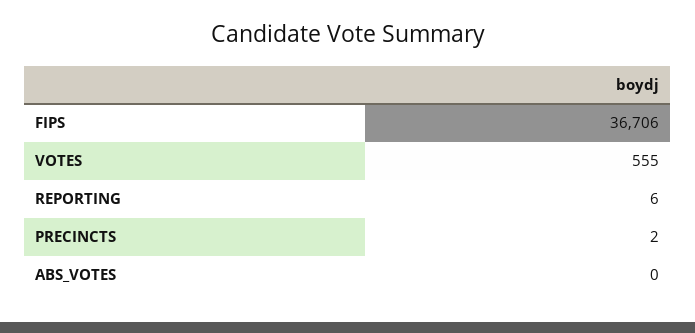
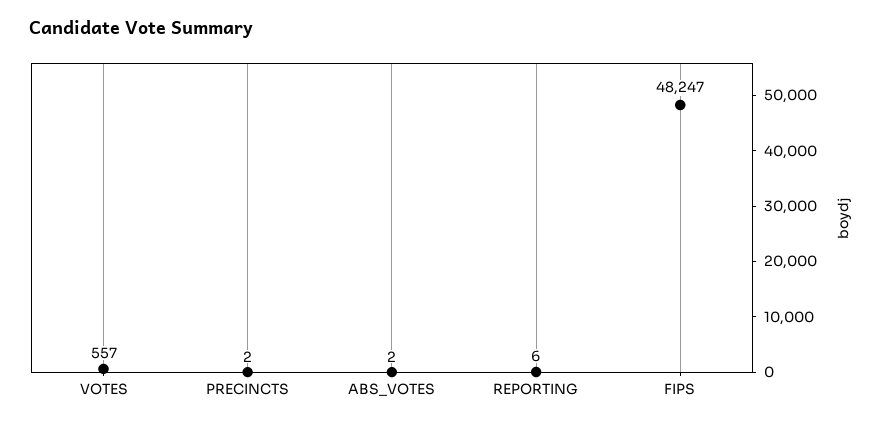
  {
-   "FIPS": 36706,
+   "FIPS": 48247,
-   "VOTES": 555,
+   "VOTES": 557,
    "REPORTING": 6,
    "PRECINCTS": 2,
-   "ABS_VOTES": 0
+   "ABS_VOTES": 2
  }

